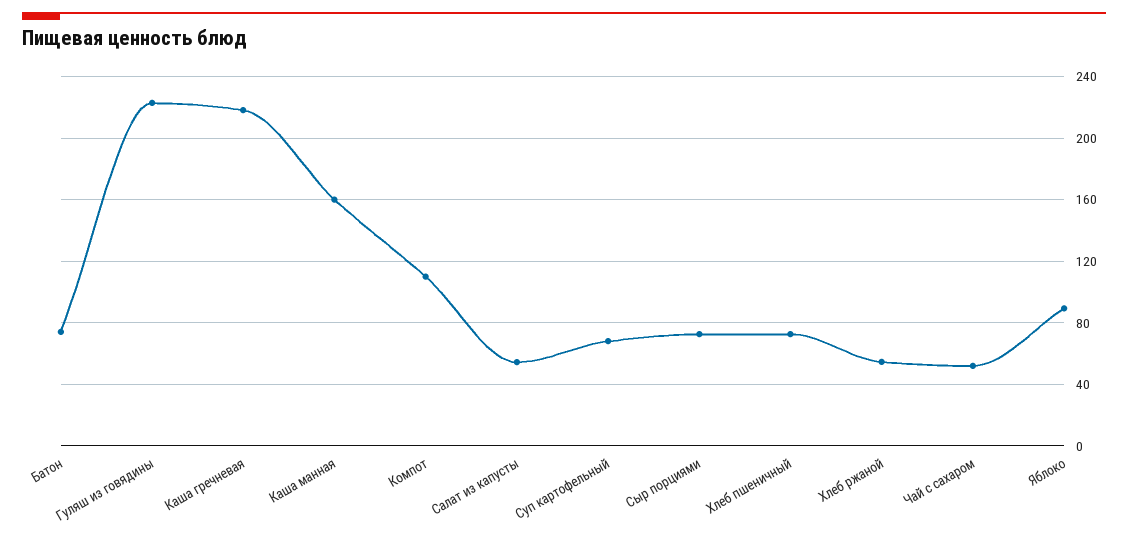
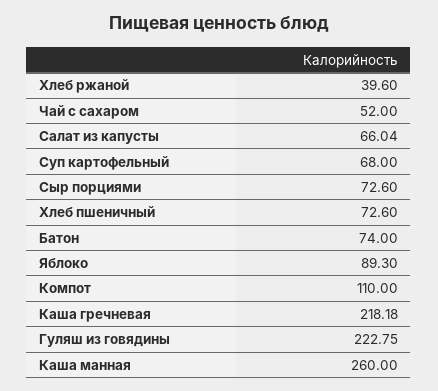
  {
    "Батон": 74,
    "Гуляш из говядины": 222.75,
    "Каша гречневая": 218.18,
-   "Каша манная": 160,
+   "Каша манная": 260,
    "Компот": 110,
-   "Салат из капусты": 55,
+   "Салат из капусты": 66.04,
    "Суп картофельный": 68,
    "Сыр порциями": 72.6,
    "Хлеб пшеничный": 72.6,
-   "Хлеб ржаной": 55,
+   "Хлеб ржаной": 39.6,
    "Чай с сахаром": 52,
    "Яблоко": 89.3
  }

